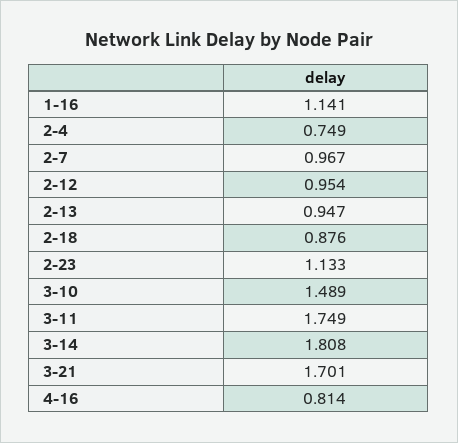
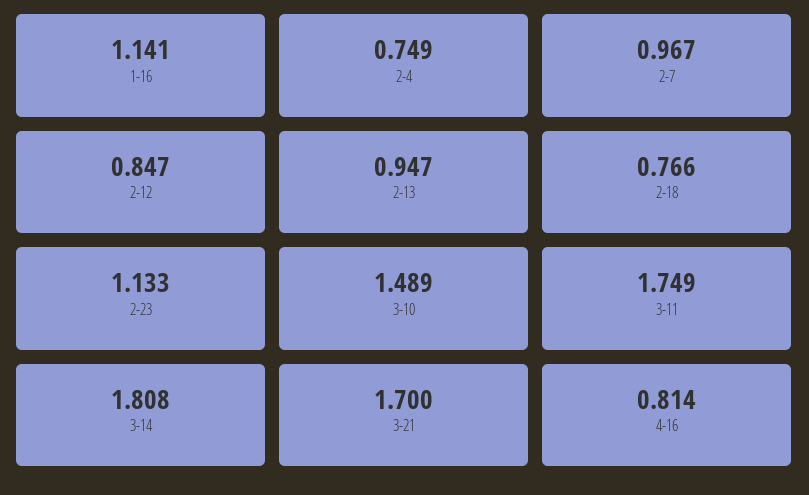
  {
    "1-16": 1.141,
    "2-4": 0.749,
    "2-7": 0.967,
-   "2-12": 0.954,
+   "2-12": 0.847,
    "2-13": 0.947,
-   "2-18": 0.876,
+   "2-18": 0.766,
    "2-23": 1.133,
    "3-10": 1.489,
    "3-11": 1.749,
    "3-14": 1.808,
-   "3-21": 1.701,
+   "3-21": 1.7,
    "4-16": 0.814
  }

